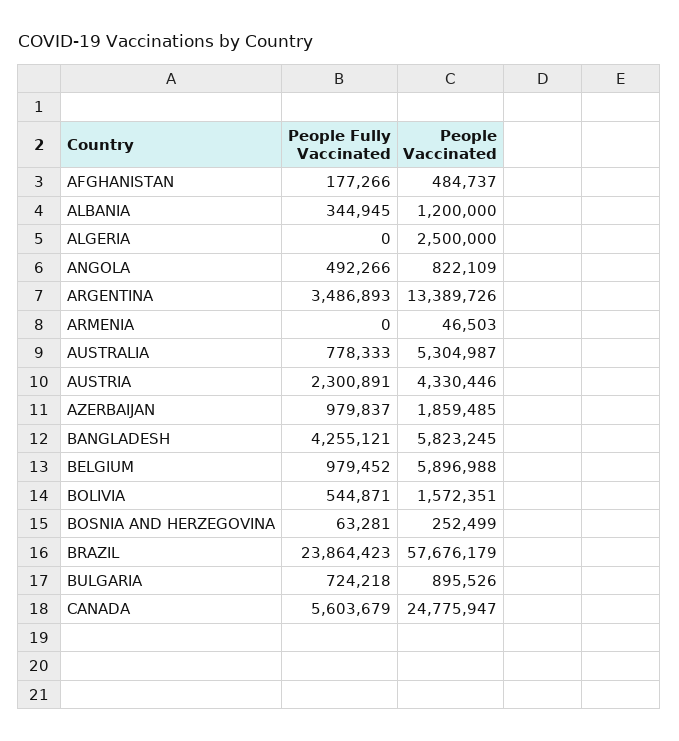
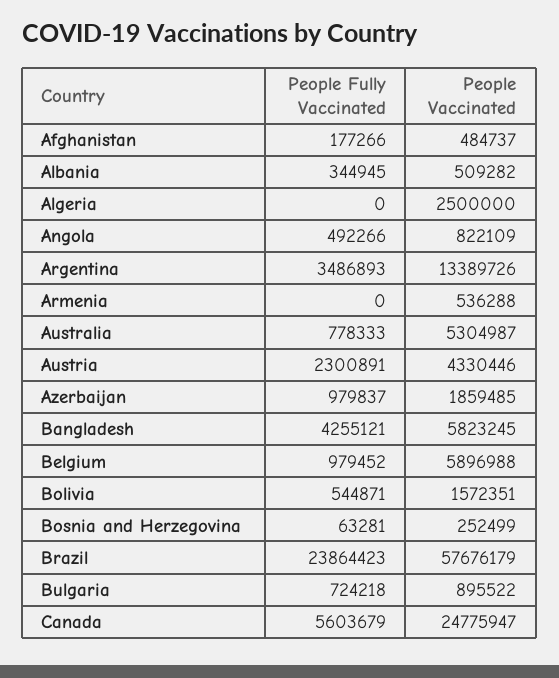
  {
    "People Fully Vaccinated": {
      "AFGHANISTAN": 177266,
      "ALBANIA": 344945,
      "ALGERIA": 0,
      "ANGOLA": 492266,
      "ARGENTINA": 3486893,
      "ARMENIA": 0,
      "AUSTRALIA": 778333,
      "AUSTRIA": 2300891,
      "AZERBAIJAN": 979837,
      "BANGLADESH": 4255121,
      "BELGIUM": 979452,
      "BOLIVIA": 544871,
      "BOSNIA AND HERZEGOVINA": 63281,
      "BRAZIL": 23864423,
      "BULGARIA": 724218,
      "CANADA": 5603679
    },
    "People Vaccinated": {
      "AFGHANISTAN": 484737,
-     "ALBANIA": 1200000,
+     "ALBANIA": 509282,
      "ALGERIA": 2500000,
      "ANGOLA": 822109,
      "ARGENTINA": 13389726,
-     "ARMENIA": 46503,
+     "ARMENIA": 536288,
      "AUSTRALIA": 5304987,
      "AUSTRIA": 4330446,
      "AZERBAIJAN": 1859485,
      "BANGLADESH": 5823245,
      "BELGIUM": 5896988,
      "BOLIVIA": 1572351,
      "BOSNIA AND HERZEGOVINA": 252499,
      "BRAZIL": 57676179,
-     "BULGARIA": 895526,
+     "BULGARIA": 895522,
      "CANADA": 24775947
    }
  }

